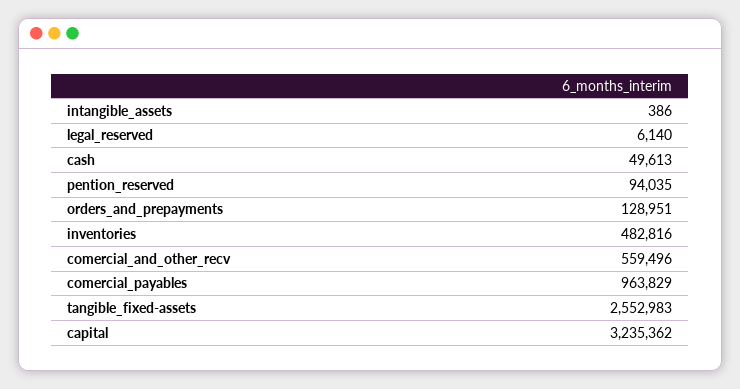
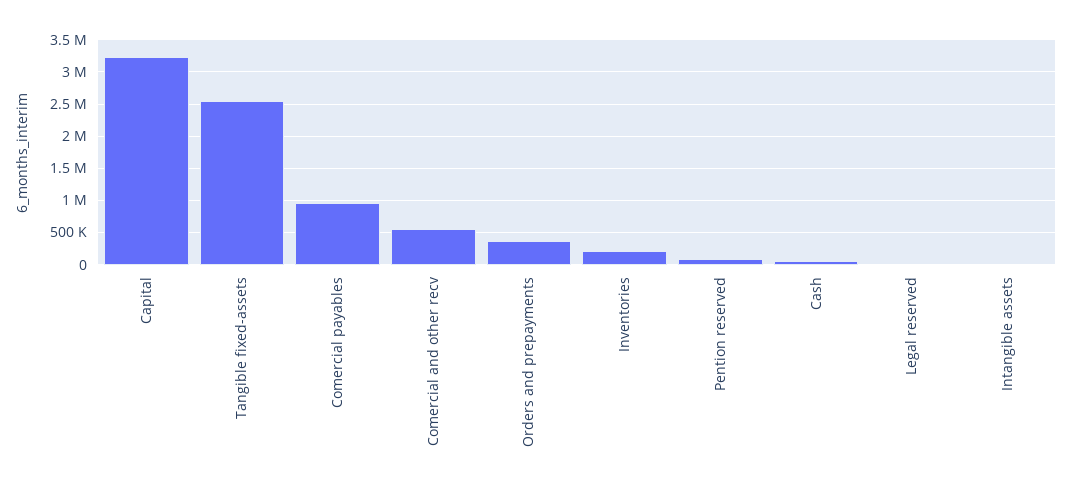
  {
    "intangible_assets": 386,
    "legal_reserved": 6140,
    "cash": 49613,
    "pention_reserved": 94035,
-   "orders_and_prepayments": 128951,
+   "orders_and_prepayments": 400000,
-   "inventories": 482816,
+   "inventories": 200000,
    "comercial_and_other_recv": 559496,
    "comercial_payables": 963829,
    "tangible_fixed-assets": 2552983,
    "capital": 3235362
  }

